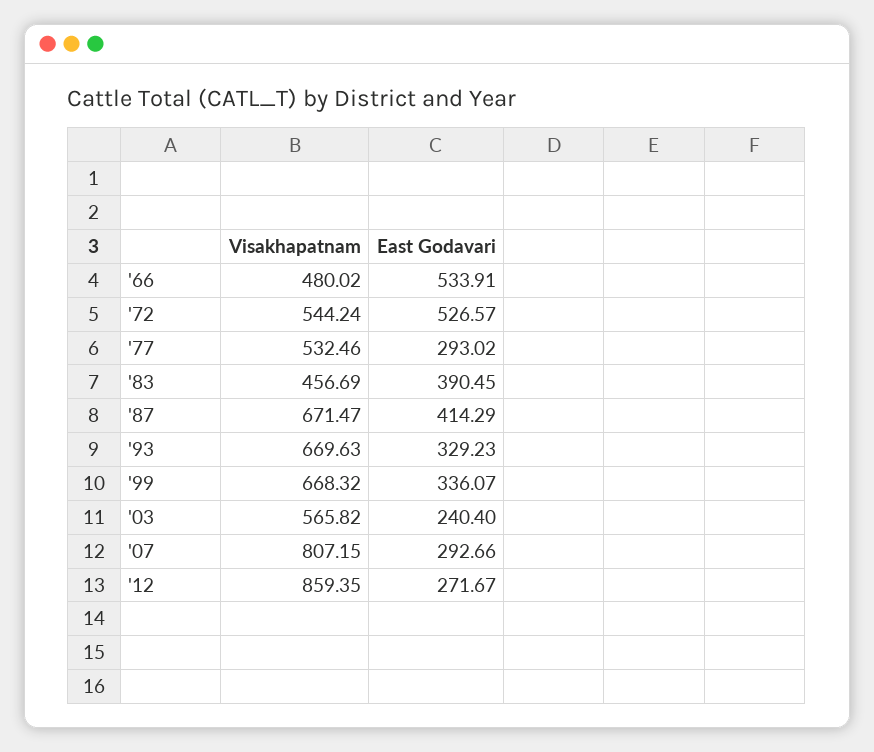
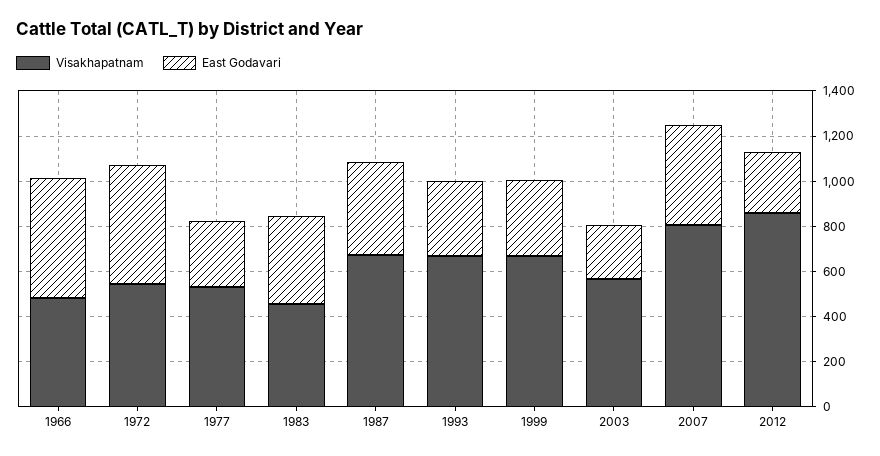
  {
    "Visakhapatnam": {
      "'66": 480.02,
      "'72": 544.24,
      "'77": 532.46,
      "'83": 456.69,
      "'87": 671.47,
      "'93": 669.63,
      "'99": 668.32,
      "'03": 565.82,
      "'07": 807.15,
      "'12": 859.35
    },
    "East Godavari": {
      "'66": 533.91,
      "'72": 526.57,
      "'77": 293.02,
      "'83": 390.45,
      "'87": 414.29,
      "'93": 329.23,
      "'99": 336.07,
      "'03": 240.4,
-     "'07": 292.66,
+     "'07": 450,
      "'12": 271.67
    }
  }

